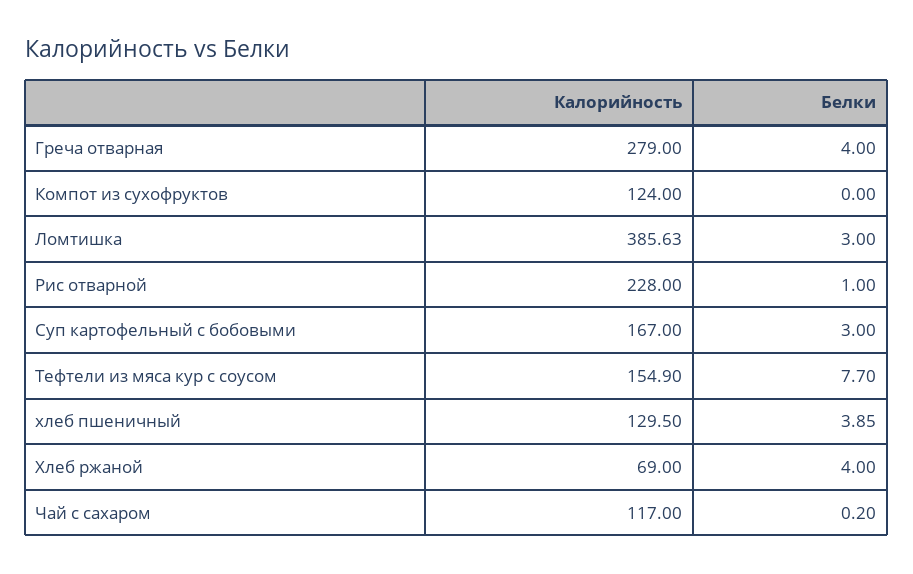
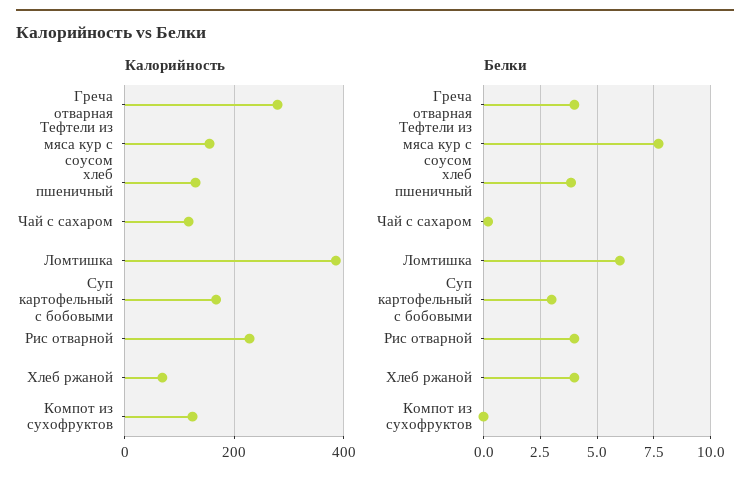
  {
    "Калорийность": {
      "Греча отварная": 279,
      "Компот из сухофруктов": 124,
      "Ломтишка": 385.63,
      "Рис отварной": 228,
      "Суп картофельный с бобовыми": 167,
      "Тефтели из мяса кур с соусом": 154.9,
      "хлеб пшеничный": 129.5,
      "Хлеб ржаной": 69,
      "Чай с сахаром": 117
    },
    "Белки": {
      "Греча отварная": 4,
      "Компот из сухофруктов": 0,
-     "Ломтишка": 3,
+     "Ломтишка": 6,
-     "Рис отварной": 1,
+     "Рис отварной": 4,
      "Суп картофельный с бобовыми": 3,
      "Тефтели из мяса кур с соусом": 7.7,
      "хлеб пшеничный": 3.85,
      "Хлеб ржаной": 4,
      "Чай с сахаром": 0.2
    }
  }

